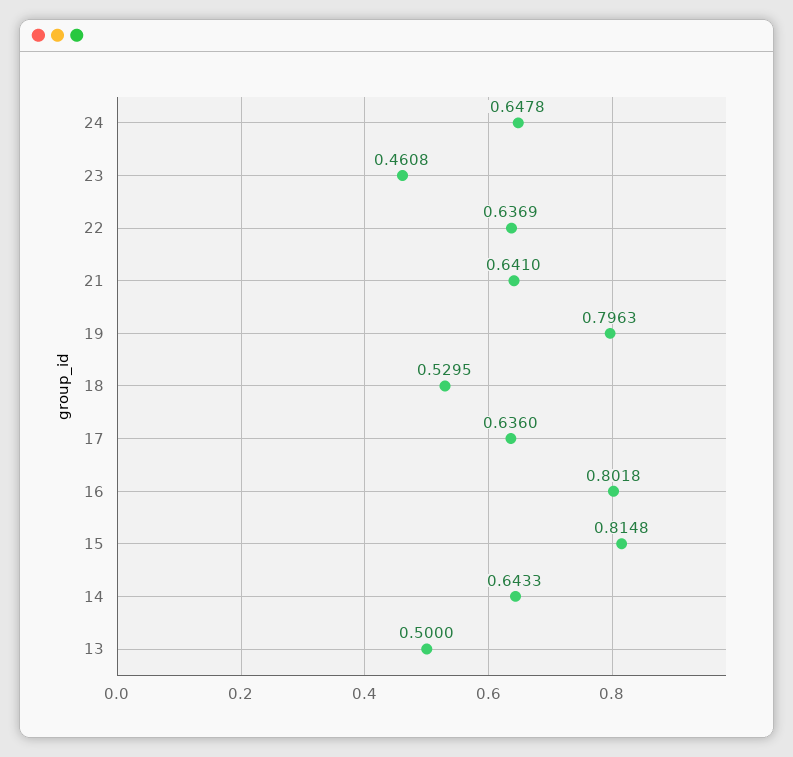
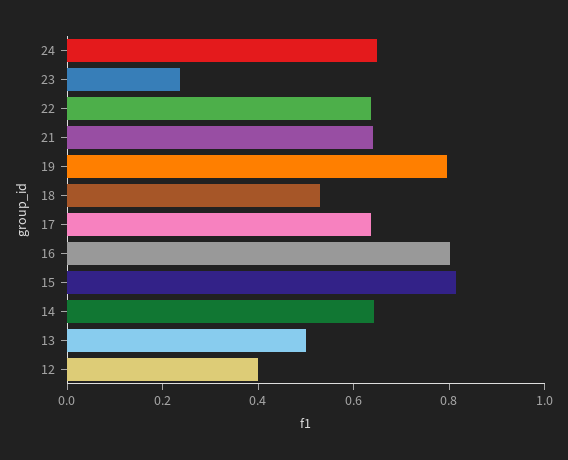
  {
    "24": 0.6478,
-   "23": 0.4608,
+   "23": 0.25,
    "22": 0.6369,
    "21": 0.641,
    "19": 0.7963,
    "18": 0.5295,
    "17": 0.636,
    "16": 0.8018,
    "15": 0.8148,
    "14": 0.6433,
-   "13": 0.5
+   "13": 0.5,
+   "12": 0.4
  }

